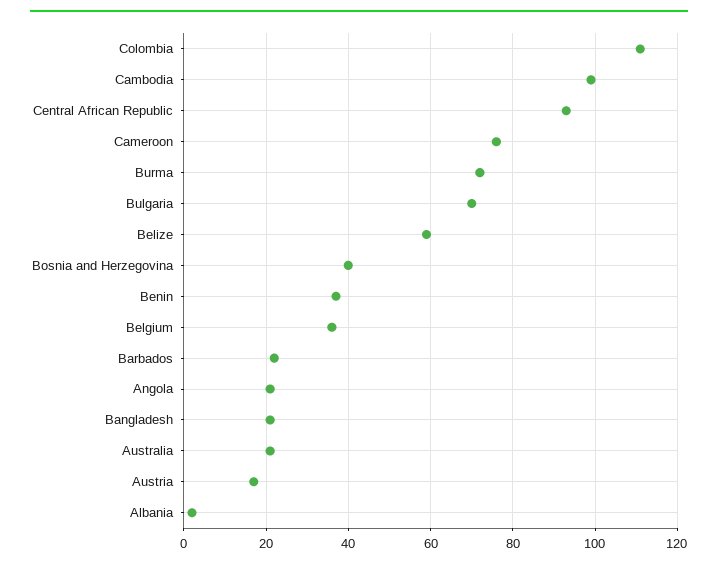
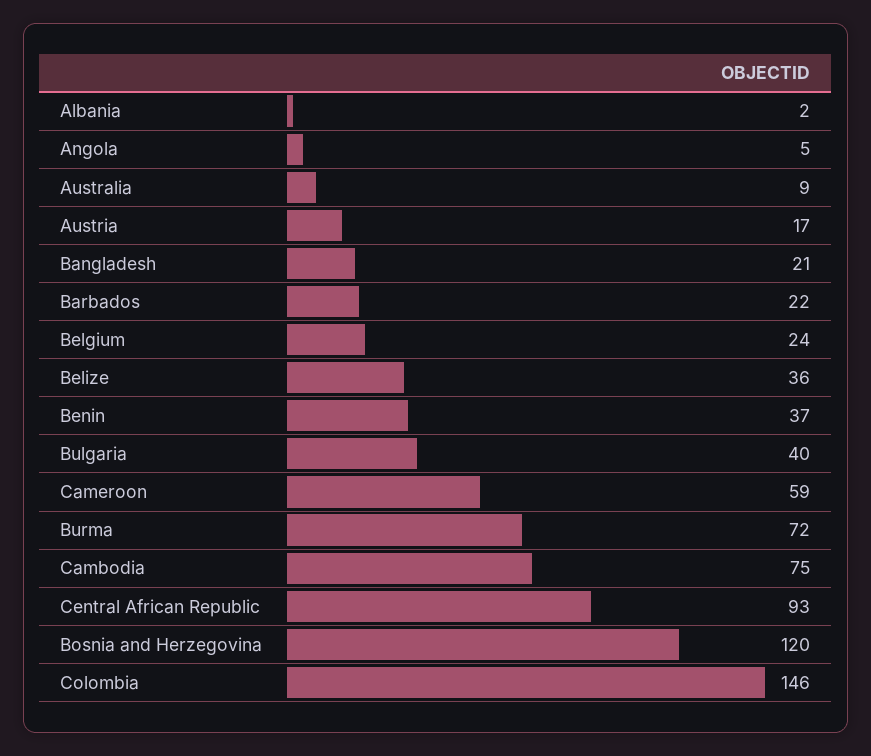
  {
-   "Colombia": 110,
+   "Colombia": 146,
-   "Cambodia": 100,
+   "Cambodia": 75,
    "Central African Republic": 93,
-   "Cameroon": 75,
+   "Cameroon": 59,
    "Burma": 72,
-   "Bulgaria": 70,
+   "Bulgaria": 40,
-   "Belize": 60,
+   "Belize": 36,
-   "Bosnia and Herzegovina": 40,
+   "Bosnia and Herzegovina": 120,
    "Benin": 37,
-   "Belgium": 35,
+   "Belgium": 24,
    "Barbados": 22,
-   "Angola": 20,
+   "Angola": 5,
    "Bangladesh": 21,
-   "Australia": 20,
+   "Australia": 9,
    "Austria": 17,
    "Albania": 2
  }

